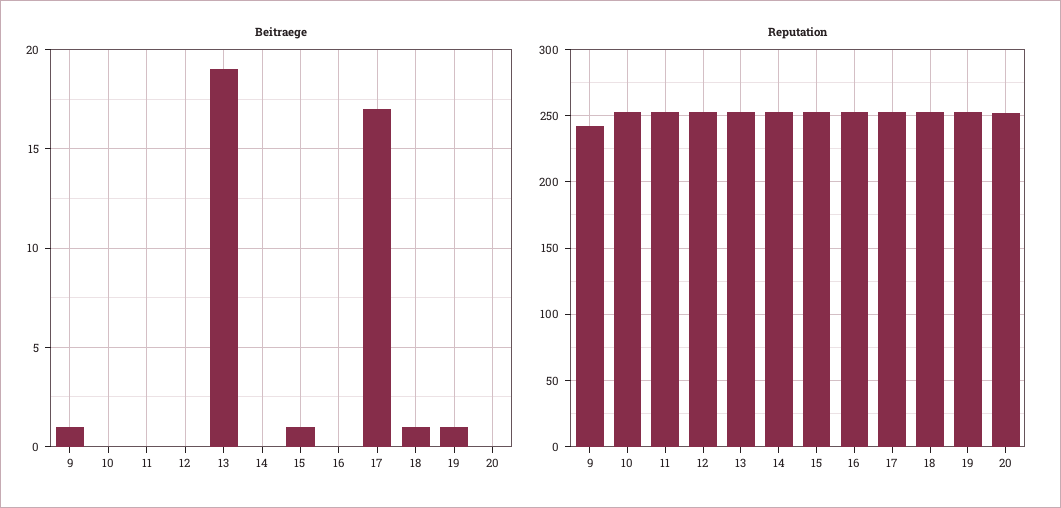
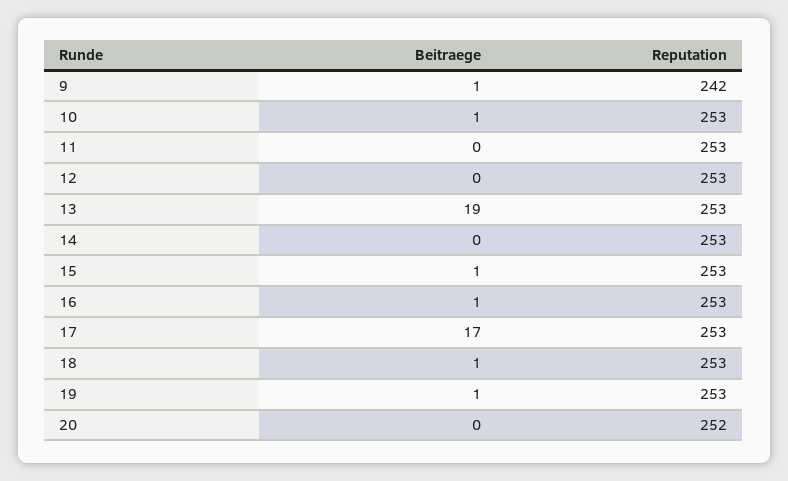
  {
    "Beitraege": {
      "9": 1,
-     "10": 0,
+     "10": 1,
      "11": 0,
      "12": 0,
      "13": 19,
      "14": 0,
      "15": 1,
-     "16": 0,
+     "16": 1,
      "17": 17,
      "18": 1,
      "19": 1,
      "20": 0
    },
    "Reputation": {
      "9": 242,
      "10": 253,
      "11": 253,
      "12": 253,
      "13": 253,
      "14": 253,
      "15": 253,
      "16": 253,
      "17": 253,
      "18": 253,
      "19": 253,
      "20": 252
    }
  }

